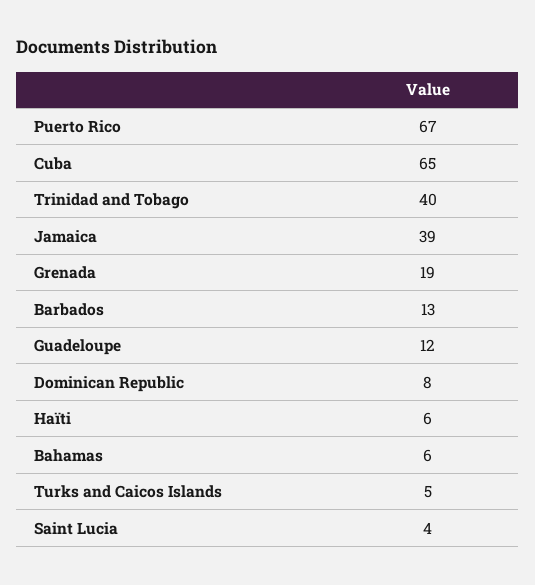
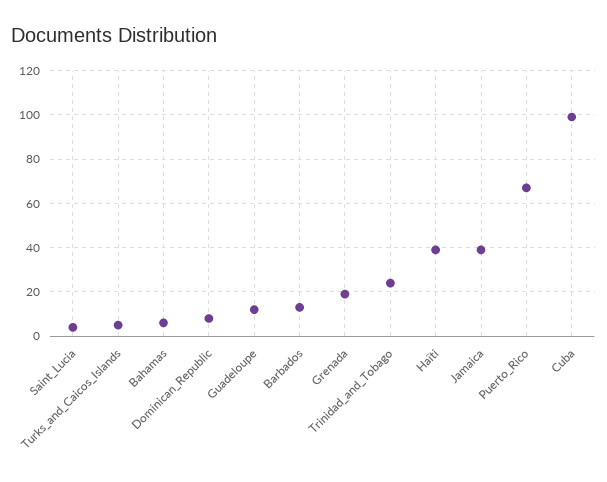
  {
    "Puerto Rico": 67,
-   "Cuba": 65,
+   "Cuba": 100,
-   "Trinidad and Tobago": 40,
+   "Trinidad and Tobago": 25,
    "Jamaica": 39,
    "Grenada": 19,
    "Barbados": 13,
    "Guadeloupe": 12,
    "Dominican Republic": 8,
-   "Haïti": 6,
+   "Haïti": 40,
    "Bahamas": 6,
    "Turks and Caicos Islands": 5,
    "Saint Lucia": 4
  }

